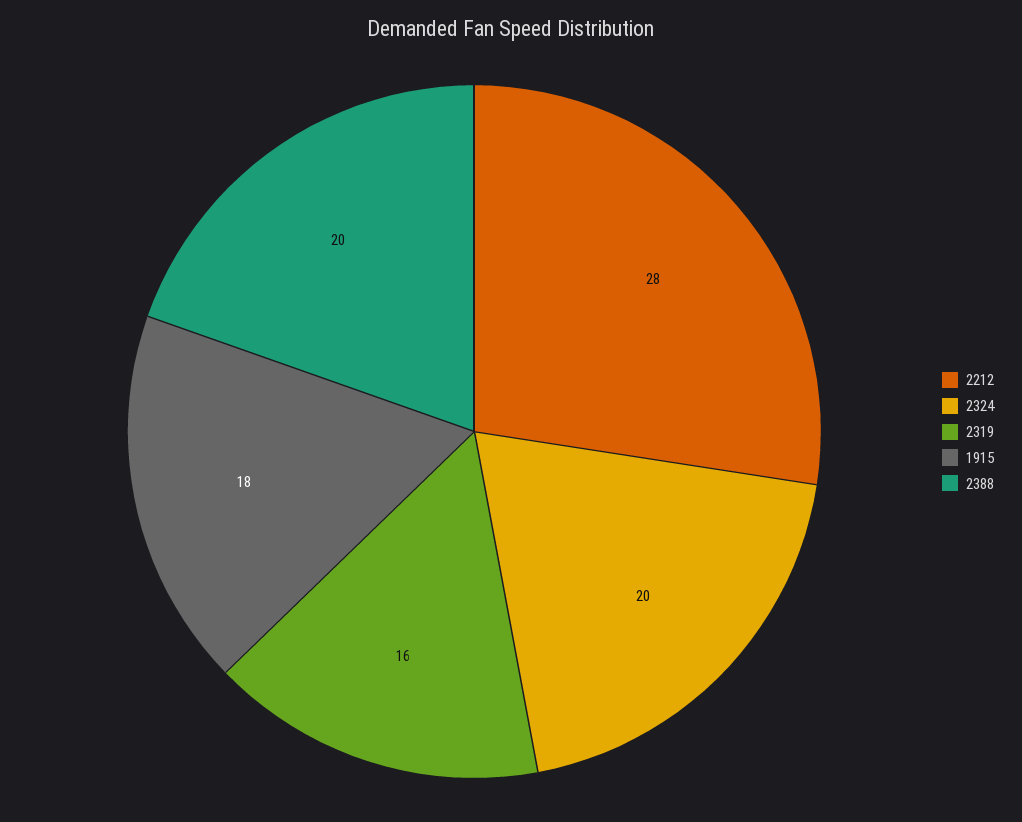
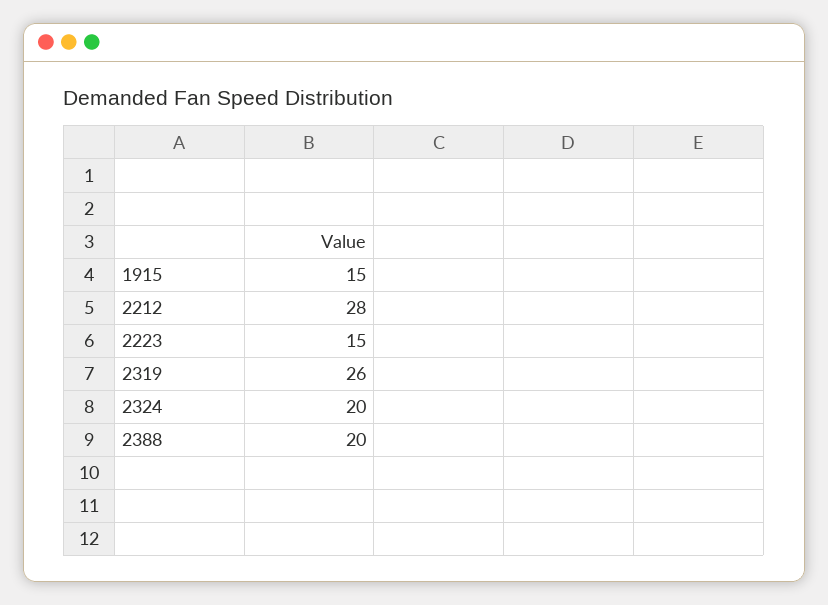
  {
    "2212": 28,
    "2324": 20,
-   "2319": 16,
+   "2319": 26,
-   "1915": 18,
+   "1915": 15,
-   "2388": 20
+   "2388": 20,
+   "2223": 15
  }

